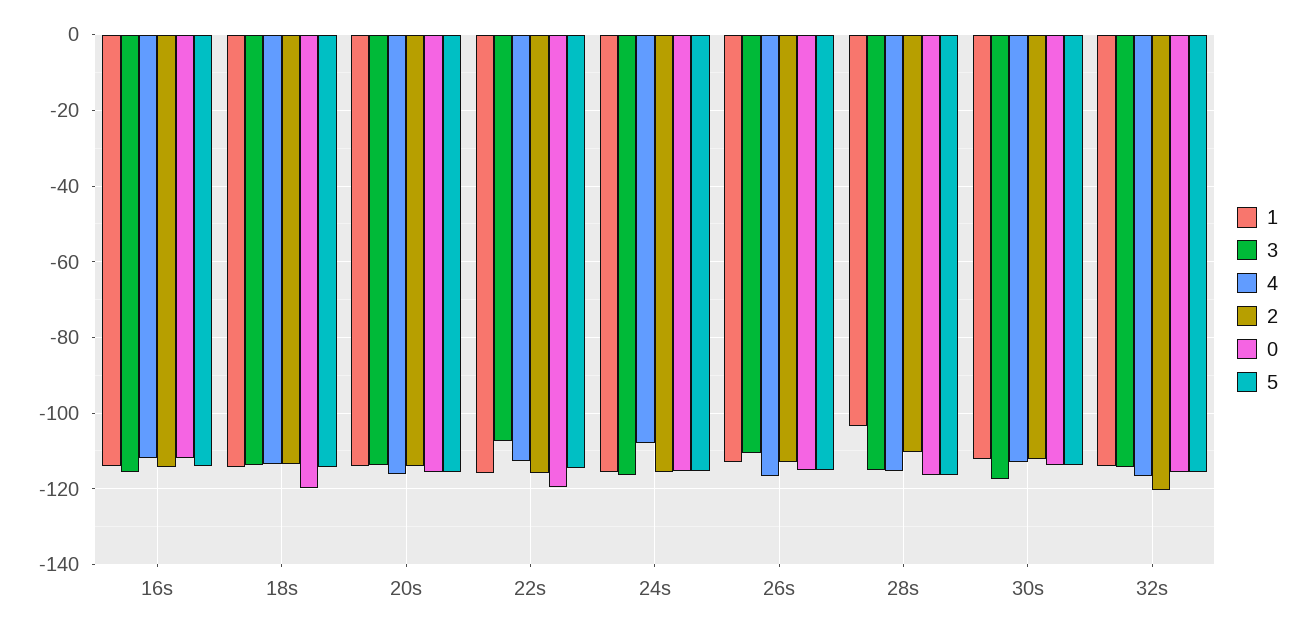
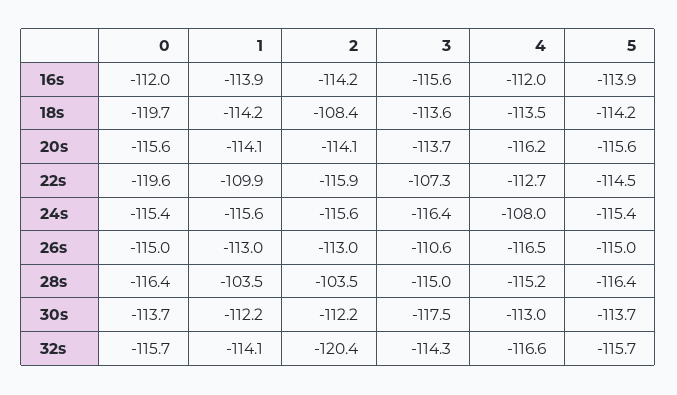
  {
    "1": {
      "16s": -113.9,
      "18s": -114.2,
      "20s": -114.1,
-     "22s": -116,
+     "22s": -109.9,
      "24s": -115.6,
      "26s": -113,
      "28s": -103.5,
      "30s": -112.2,
      "32s": -114.1
    },
    "3": {
      "16s": -115.6,
      "18s": -113.6,
      "20s": -113.7,
      "22s": -107.3,
      "24s": -116.4,
      "26s": -110.6,
      "28s": -115,
      "30s": -117.5,
      "32s": -114.3
    },
    "4": {
      "16s": -112,
      "18s": -113.5,
      "20s": -116.2,
      "22s": -112.7,
      "24s": -108,
      "26s": -116.5,
      "28s": -115.2,
      "30s": -113,
      "32s": -116.6
    },
    "2": {
      "16s": -114.2,
-     "18s": -114,
+     "18s": -108.4,
      "20s": -114.1,
      "22s": -115.9,
      "24s": -115.6,
      "26s": -113,
-     "28s": -110,
+     "28s": -103.5,
      "30s": -112.2,
      "32s": -120.4
    },
    "0": {
      "16s": -112,
      "18s": -119.7,
      "20s": -115.6,
      "22s": -119.6,
      "24s": -115.4,
      "26s": -115,
      "28s": -116.4,
      "30s": -113.7,
      "32s": -115.7
    },
    "5": {
      "16s": -113.9,
      "18s": -114.2,
      "20s": -115.6,
      "22s": -114.5,
      "24s": -115.4,
      "26s": -115,
      "28s": -116.4,
      "30s": -113.7,
      "32s": -115.7
    }
  }

